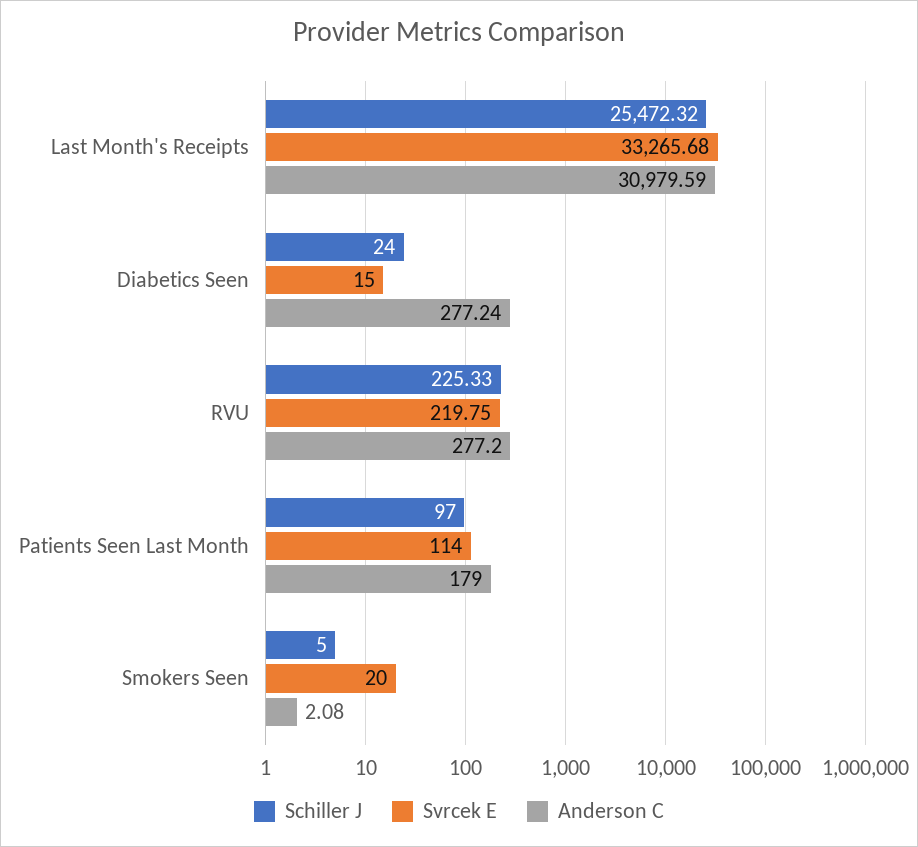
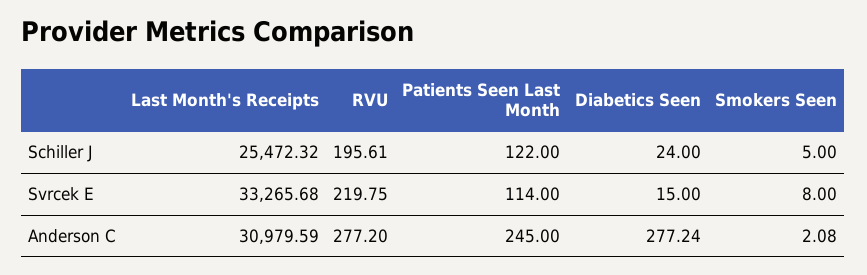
  {
    "Schiller J": {
      "Last Month's Receipts": 25472.32,
      "Diabetics Seen": 24,
-     "RVU": 225.33,
+     "RVU": 195.61,
-     "Patients Seen Last Month": 97,
+     "Patients Seen Last Month": 122,
      "Smokers Seen": 5
    },
    "Svrcek E": {
      "Last Month's Receipts": 33265.68,
      "Diabetics Seen": 15,
      "RVU": 219.75,
      "Patients Seen Last Month": 114,
-     "Smokers Seen": 20
+     "Smokers Seen": 8
    },
    "Anderson C": {
      "Last Month's Receipts": 30979.59,
      "Diabetics Seen": 277.24,
      "RVU": 277.2,
-     "Patients Seen Last Month": 179,
+     "Patients Seen Last Month": 245,
      "Smokers Seen": 2.08
    }
  }

